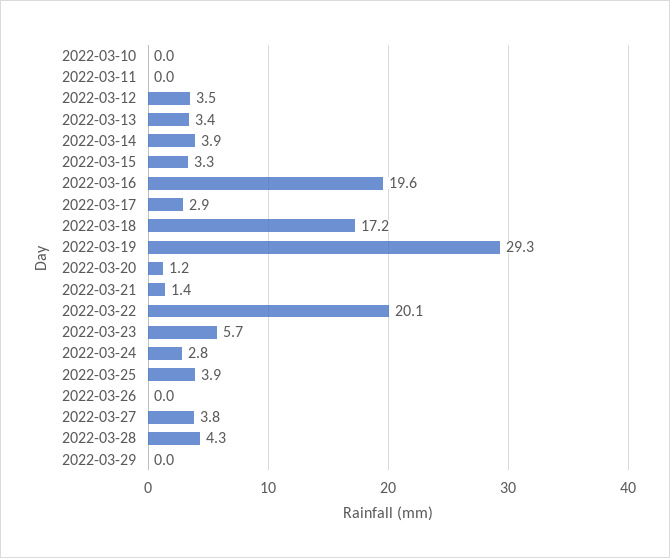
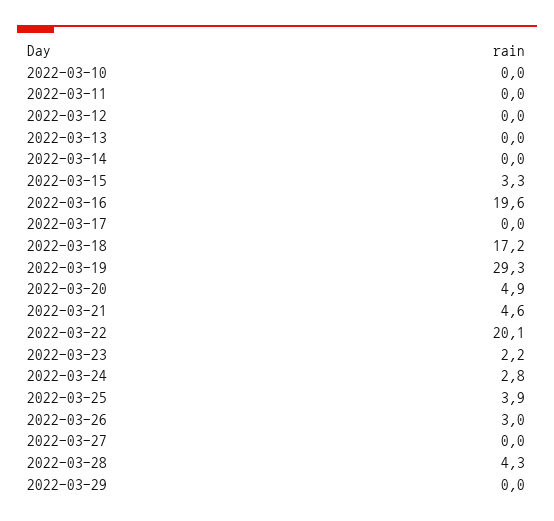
  {
    "2022-03-10": 0,
    "2022-03-11": 0,
-   "2022-03-12": 3.5,
+   "2022-03-12": 0,
-   "2022-03-13": 3.4,
+   "2022-03-13": 0,
-   "2022-03-14": 3.9,
+   "2022-03-14": 0,
    "2022-03-15": 3.3,
    "2022-03-16": 19.6,
-   "2022-03-17": 2.9,
+   "2022-03-17": 0,
    "2022-03-18": 17.2,
    "2022-03-19": 29.3,
-   "2022-03-20": 1.2,
+   "2022-03-20": 4.9,
-   "2022-03-21": 1.4,
+   "2022-03-21": 4.6,
    "2022-03-22": 20.1,
-   "2022-03-23": 5.7,
+   "2022-03-23": 2.2,
    "2022-03-24": 2.8,
    "2022-03-25": 3.9,
-   "2022-03-26": 0,
+   "2022-03-26": 3,
-   "2022-03-27": 3.8,
+   "2022-03-27": 0,
    "2022-03-28": 4.3,
    "2022-03-29": 0
  }

